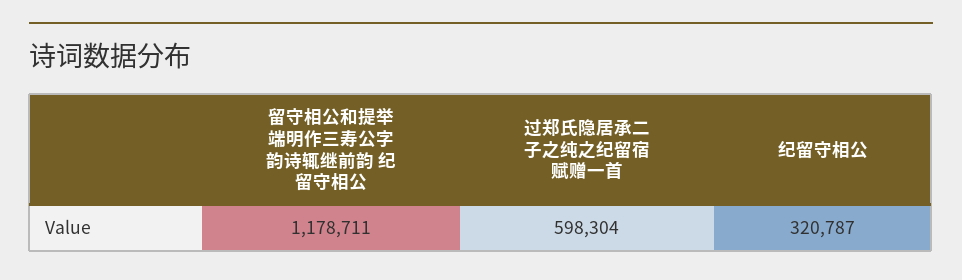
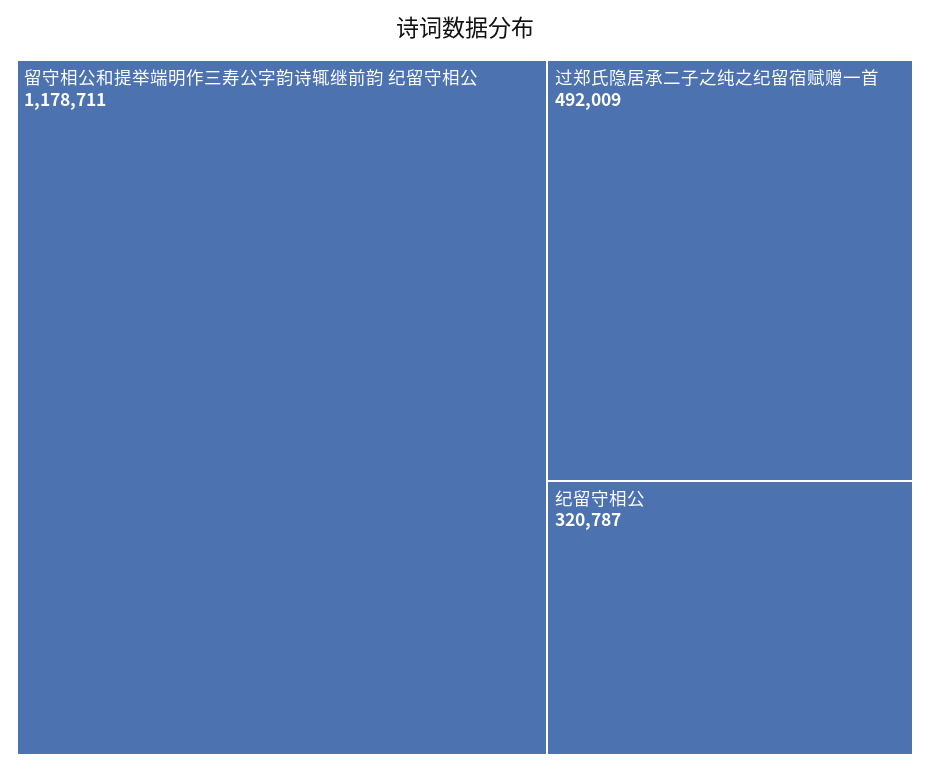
  {
    "留守相公和提举端明作三寿公字韵诗辄继前韵 纪留守相公": 1178711,
-   "过郑氏隐居承二子之纯之纪留宿赋赠一首": 598304,
+   "过郑氏隐居承二子之纯之纪留宿赋赠一首": 492009,
    "纪留守相公": 320787
  }

